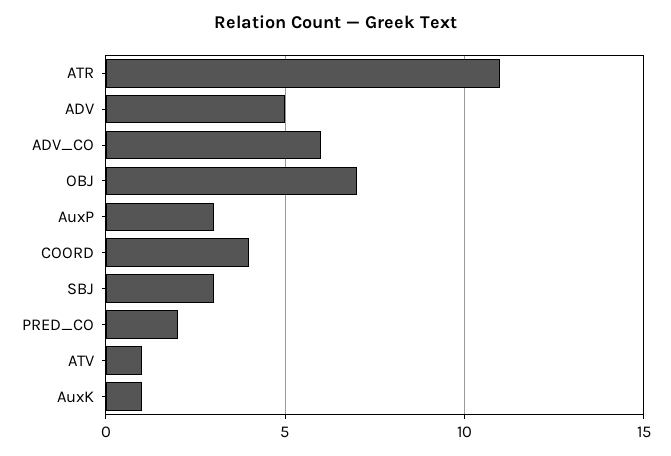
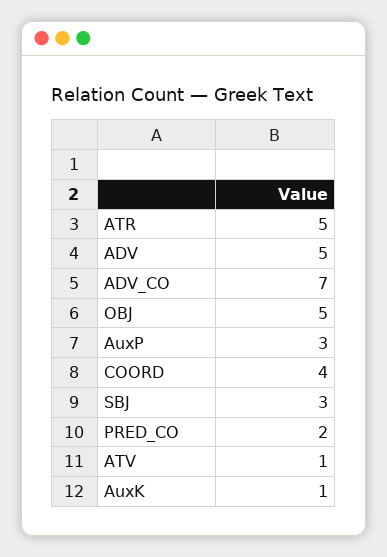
  {
-   "ATR": 11,
+   "ATR": 5,
    "ADV": 5,
-   "ADV_CO": 6,
+   "ADV_CO": 7,
-   "OBJ": 7,
+   "OBJ": 5,
    "AuxP": 3,
    "COORD": 4,
    "SBJ": 3,
    "PRED_CO": 2,
    "ATV": 1,
    "AuxK": 1
  }

